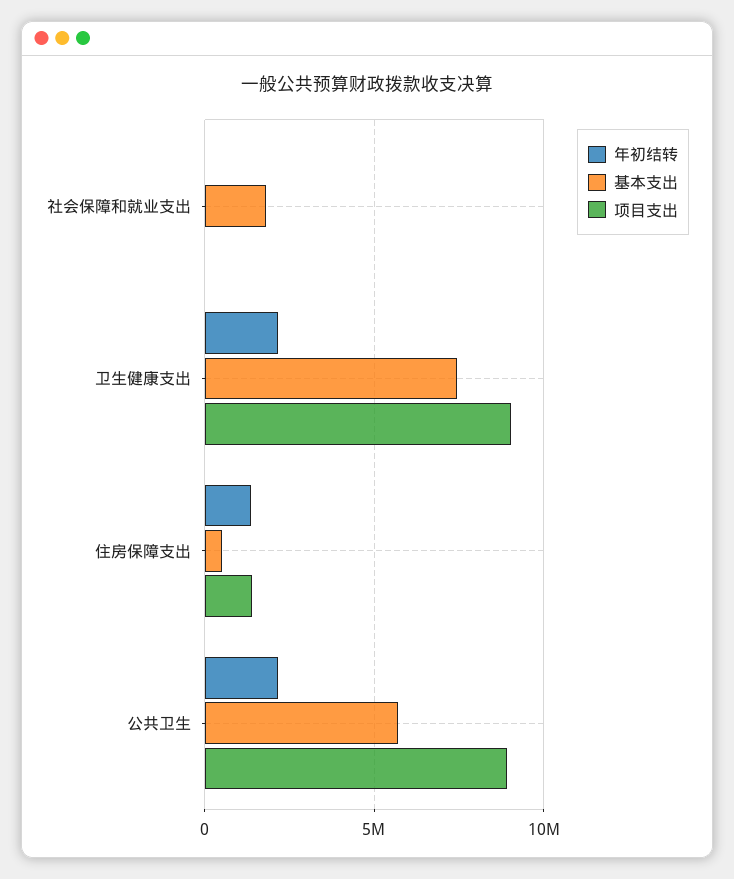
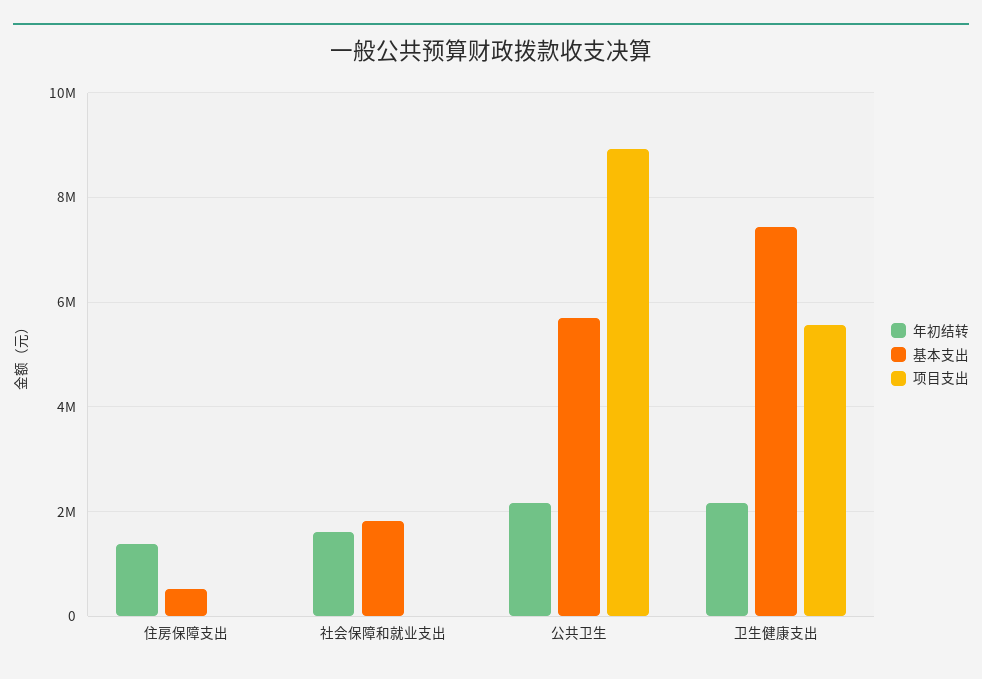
  {
    "年初结转": {
-     "社会保障和就业支出": 0,
+     "社会保障和就业支出": 1600000,
      "卫生健康支出": 2200000,
      "住房保障支出": 1400000,
      "公共卫生": 2200000
    },
    "基本支出": {
      "社会保障和就业支出": 1800000,
      "卫生健康支出": 7400000,
      "住房保障支出": 600000,
      "公共卫生": 5600000
    },
    "项目支出": {
      "社会保障和就业支出": 0,
-     "卫生健康支出": 9000000,
+     "卫生健康支出": 5600000,
-     "住房保障支出": 1500000,
+     "住房保障支出": 0,
      "公共卫生": 9000000
    }
  }

